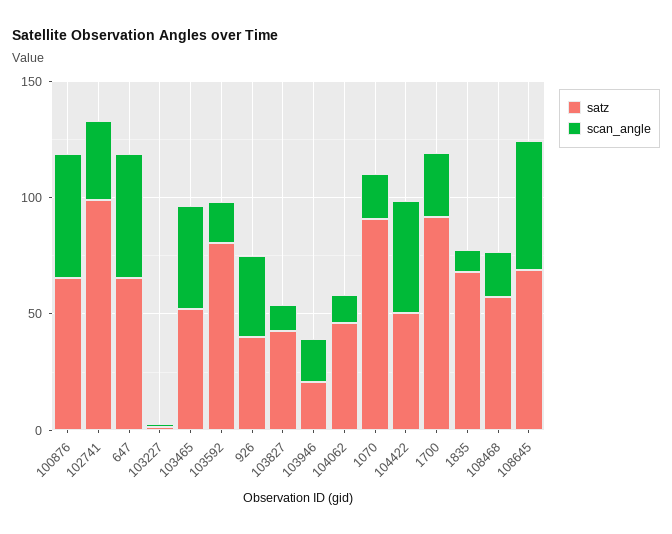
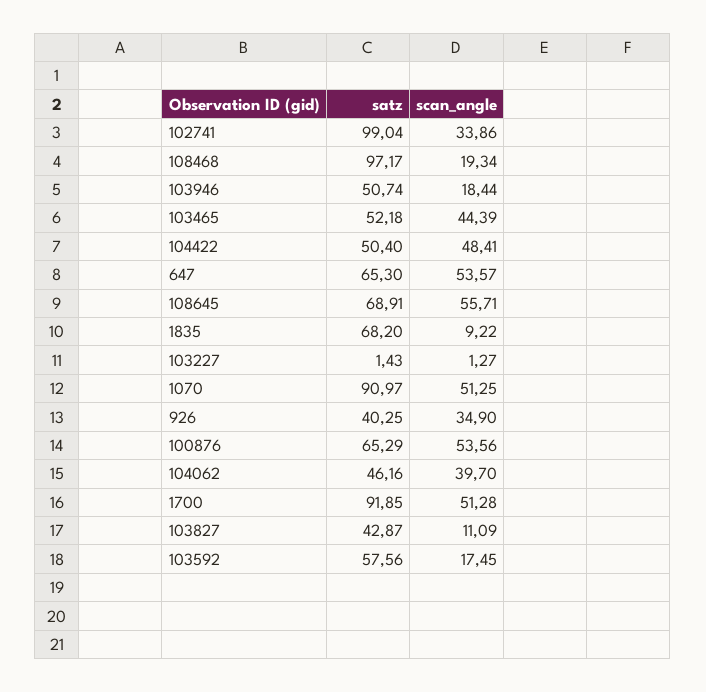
  {
    "satz": {
      "100876": 65.29,
      "102741": 99.04,
      "647": 65.3,
      "103227": 1.43,
      "103465": 52.18,
-     "103592": 80,
+     "103592": 57.56,
      "926": 40.25,
      "103827": 42.87,
-     "103946": 20,
+     "103946": 50.74,
      "104062": 46.16,
      "1070": 90.97,
      "104422": 50.4,
      "1700": 91.85,
      "1835": 68.2,
-     "108468": 60,
+     "108468": 97.17,
      "108645": 68.91
    },
    "scan_angle": {
      "100876": 53.56,
      "102741": 33.86,
      "647": 53.57,
      "103227": 1.27,
      "103465": 44.39,
      "103592": 17.45,
      "926": 34.9,
      "103827": 11.09,
      "103946": 18.44,
-     "104062": 10,
+     "104062": 39.7,
-     "1070": 20,
+     "1070": 51.25,
      "104422": 48.41,
-     "1700": 30,
+     "1700": 51.28,
      "1835": 9.22,
      "108468": 19.34,
      "108645": 55.71
    }
  }

